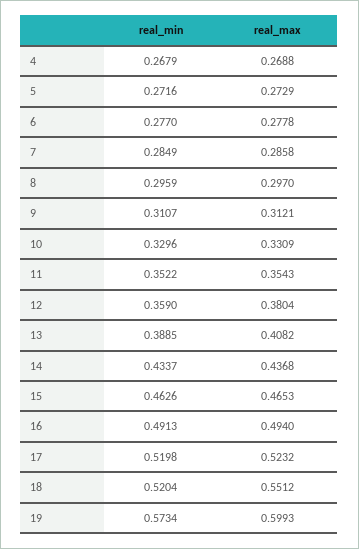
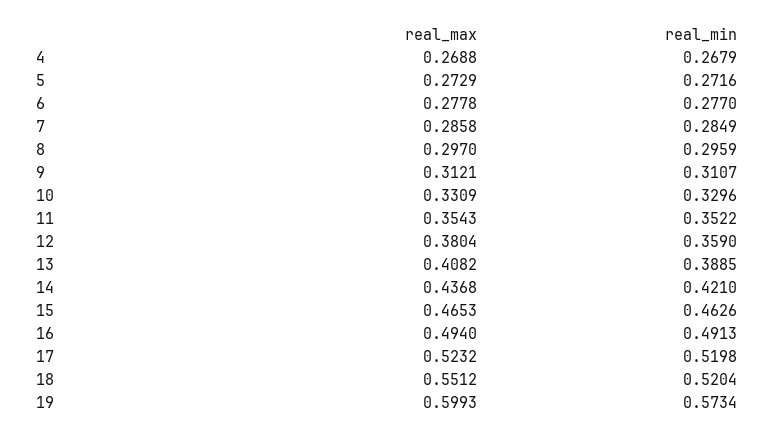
  {
    "real_min": {
      "4": 0.2679,
      "5": 0.2716,
      "6": 0.277,
      "7": 0.2849,
      "8": 0.2959,
      "9": 0.3107,
      "10": 0.3296,
      "11": 0.3522,
      "12": 0.359,
      "13": 0.3885,
-     "14": 0.4337,
+     "14": 0.421,
      "15": 0.4626,
      "16": 0.4913,
      "17": 0.5198,
      "18": 0.5204,
      "19": 0.5734
    },
    "real_max": {
      "4": 0.2688,
      "5": 0.2729,
      "6": 0.2778,
      "7": 0.2858,
      "8": 0.297,
      "9": 0.3121,
      "10": 0.3309,
      "11": 0.3543,
      "12": 0.3804,
      "13": 0.4082,
      "14": 0.4368,
      "15": 0.4653,
      "16": 0.494,
      "17": 0.5232,
      "18": 0.5512,
      "19": 0.5993
    }
  }

